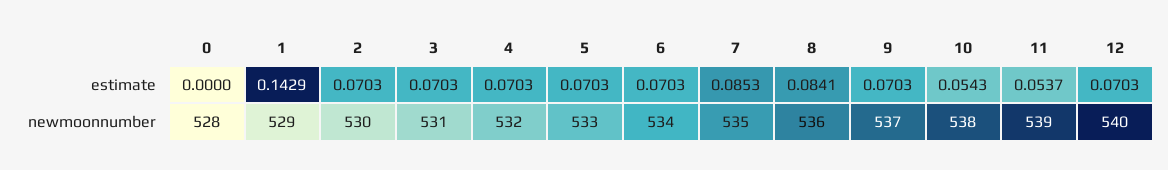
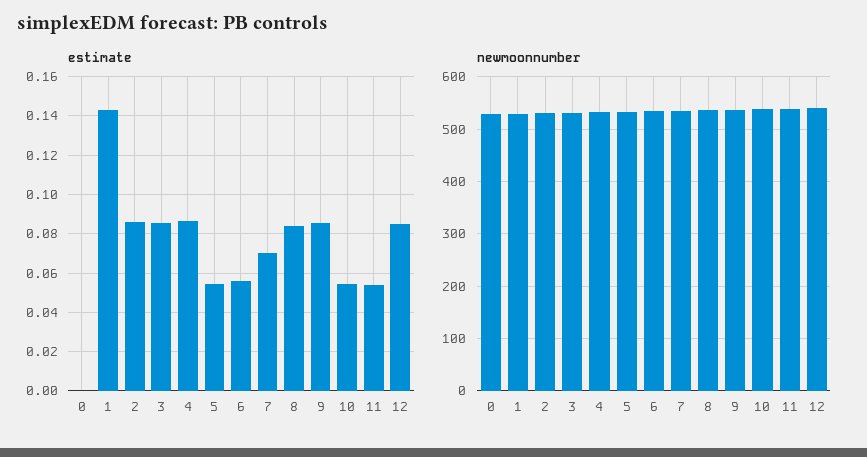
  {
    "estimate": {
      "0": 0,
      "1": 0.1429,
-     "2": 0.0703,
+     "2": 0.085,
-     "3": 0.0703,
+     "3": 0.085,
-     "4": 0.0703,
+     "4": 0.085,
-     "5": 0.0703,
+     "5": 0.055,
-     "6": 0.0703,
+     "6": 0.055,
-     "7": 0.0853,
+     "7": 0.07,
      "8": 0.0841,
-     "9": 0.0703,
+     "9": 0.085,
      "10": 0.0543,
      "11": 0.0537,
-     "12": 0.0703
+     "12": 0.085
    },
    "newmoonnumber": {
      "0": 528,
      "1": 529,
      "2": 530,
      "3": 531,
      "4": 532,
      "5": 533,
      "6": 534,
      "7": 535,
      "8": 536,
      "9": 537,
      "10": 538,
      "11": 539,
      "12": 540
    }
  }

